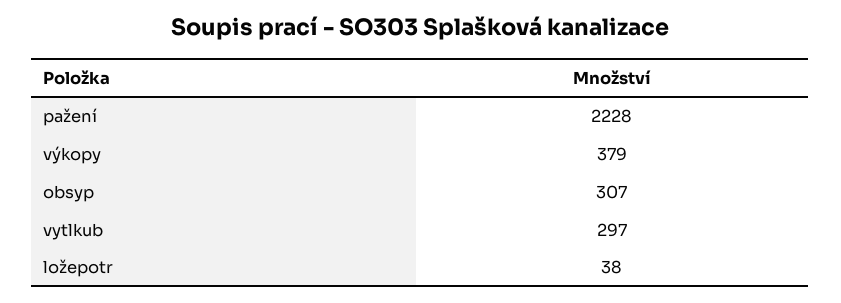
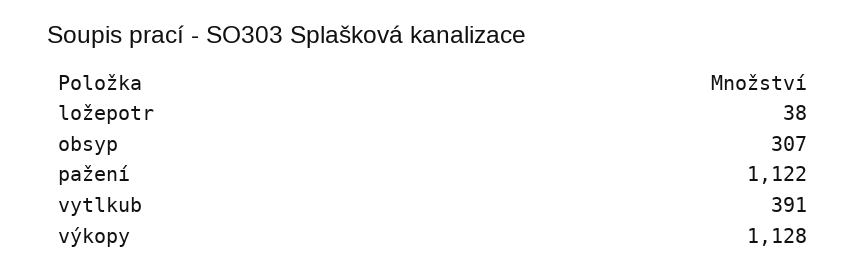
  {
-   "pažení": 2228,
+   "pažení": 1122,
-   "výkopy": 379,
+   "výkopy": 1128,
    "obsyp": 307,
-   "vytlkub": 297,
+   "vytlkub": 391,
    "ložepotr": 38
  }

